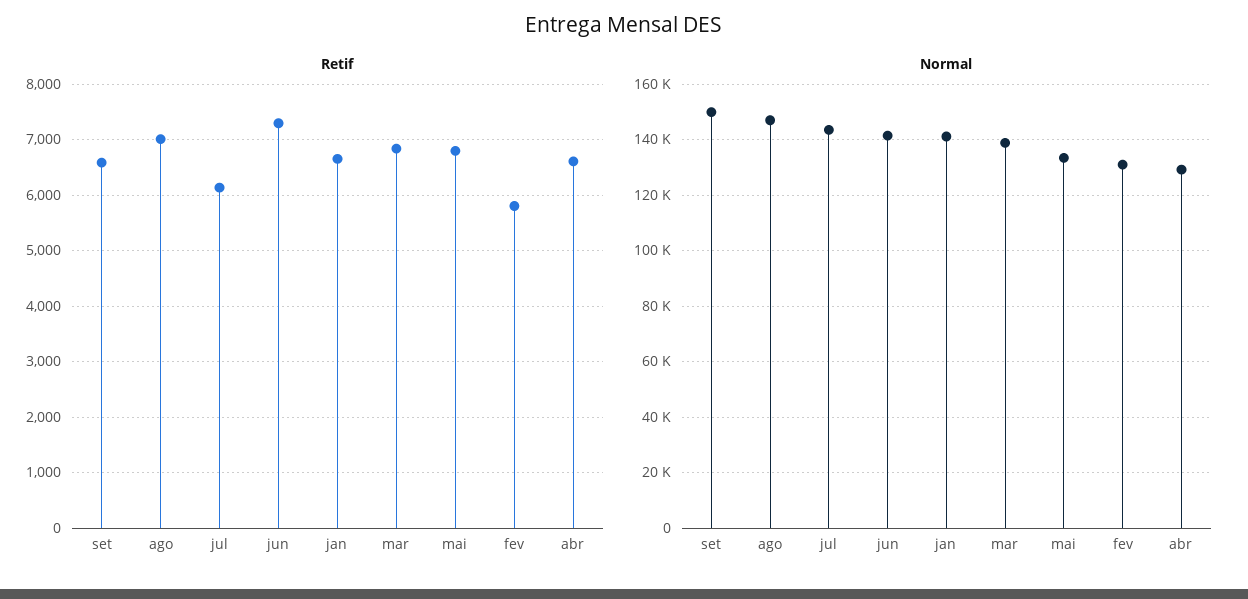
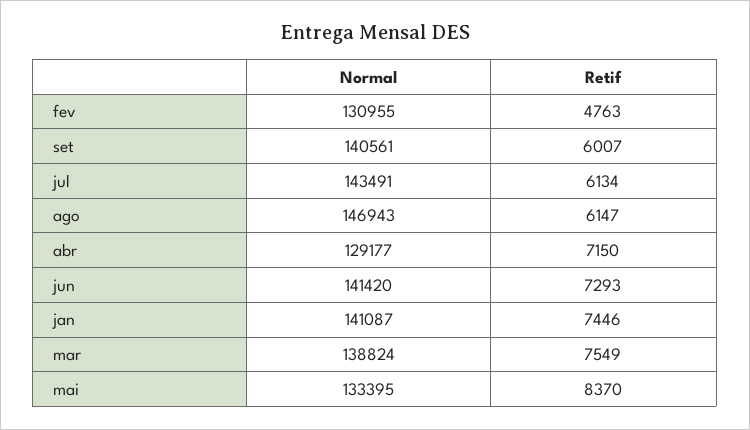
  {
    "Retif": {
-     "set": 6600,
+     "set": 6007,
-     "ago": 7000,
+     "ago": 6147,
      "jul": 6134,
      "jun": 7293,
-     "jan": 6600,
+     "jan": 7446,
-     "mar": 6800,
+     "mar": 7549,
-     "mai": 6800,
+     "mai": 8370,
-     "fev": 5800,
+     "fev": 4763,
-     "abr": 6600
+     "abr": 7150
    },
    "Normal": {
-     "set": 150000,
+     "set": 140561,
      "ago": 146943,
      "jul": 143491,
      "jun": 141420,
      "jan": 141087,
      "mar": 138824,
      "mai": 133395,
      "fev": 130955,
      "abr": 129177
    }
  }

